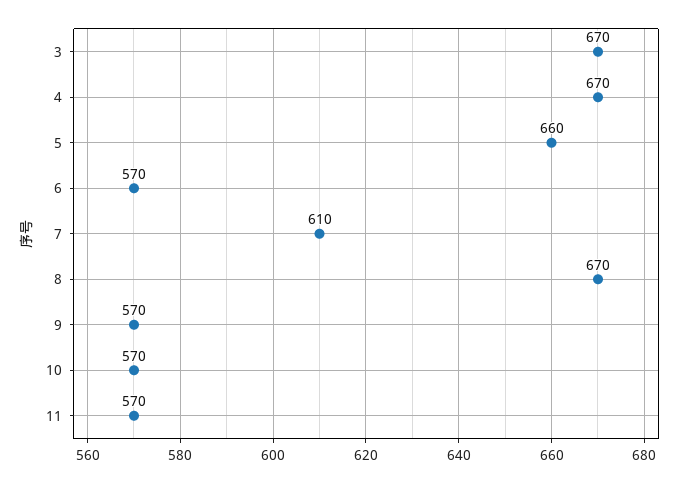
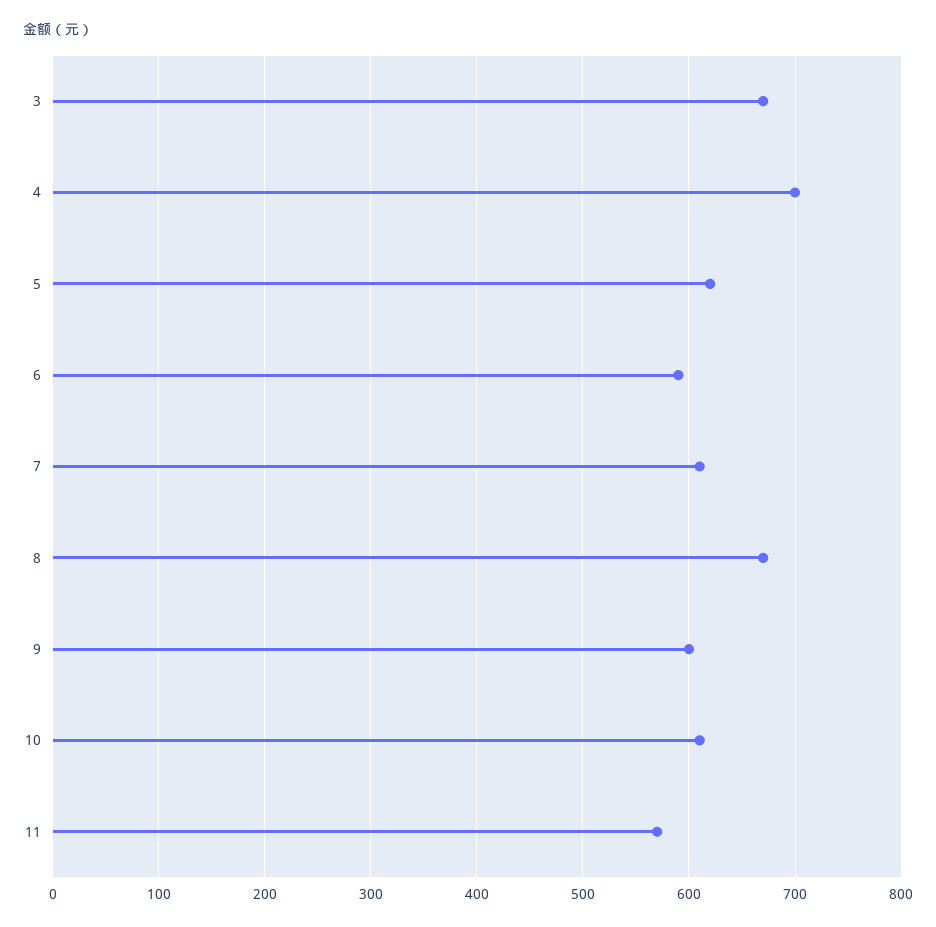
  {
    "3": 670,
-   "4": 670,
+   "4": 700,
-   "5": 660,
+   "5": 620,
-   "6": 570,
+   "6": 590,
    "7": 610,
    "8": 670,
-   "9": 570,
+   "9": 600,
-   "10": 570,
+   "10": 610,
    "11": 570
  }

